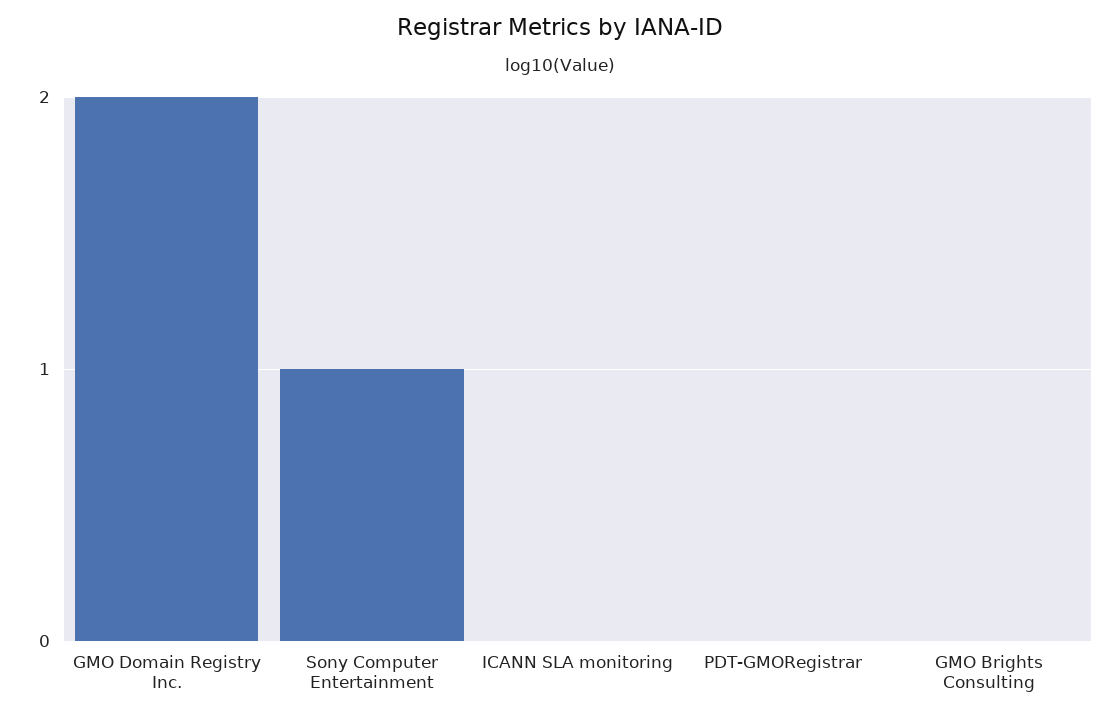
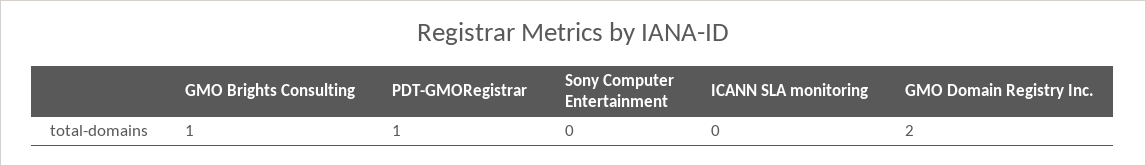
  {
    "GMO Domain Registry Inc.": 2,
-   "Sony Computer Entertainment": 1,
+   "Sony Computer Entertainment": 0,
    "ICANN SLA monitoring": 0,
-   "PDT-GMORegistrar": 0,
+   "PDT-GMORegistrar": 1,
-   "GMO Brights Consulting": 0
+   "GMO Brights Consulting": 1
  }

